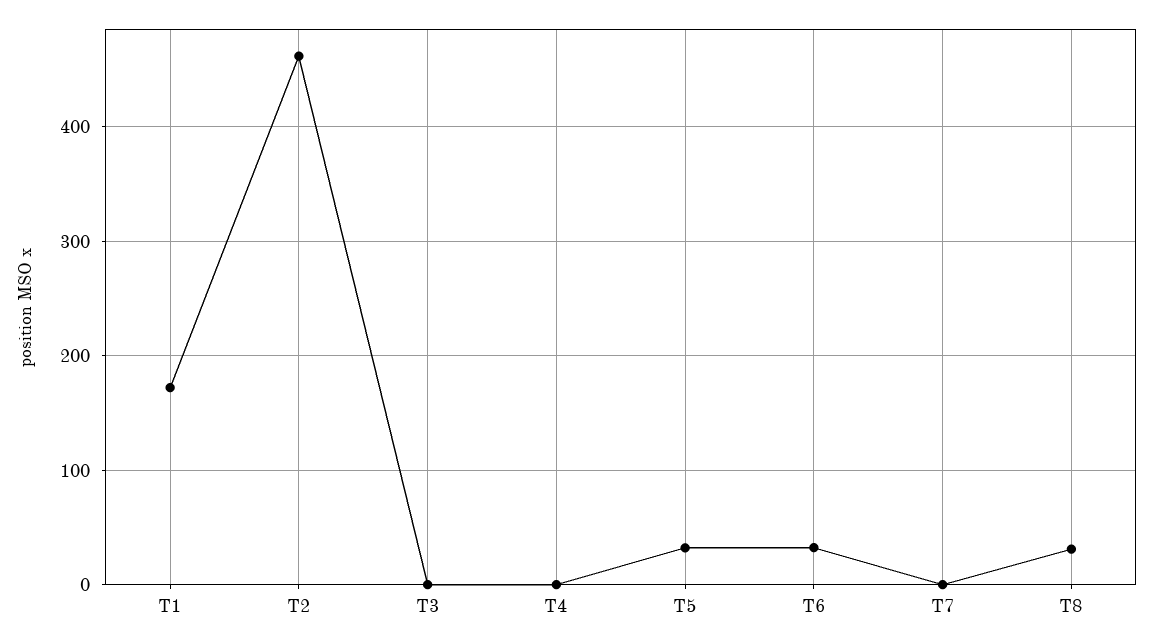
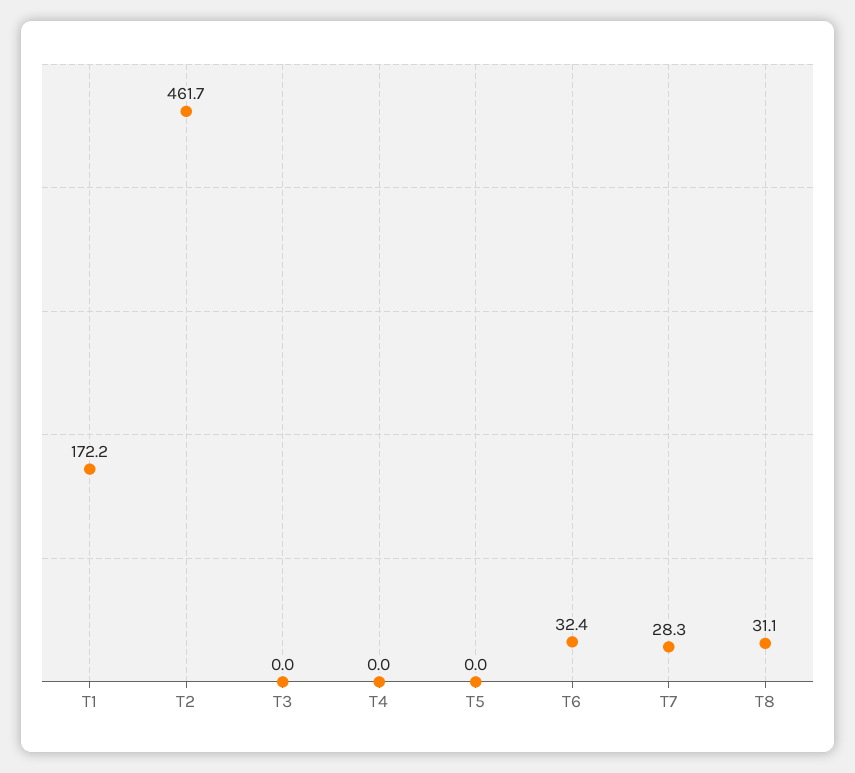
  {
    "T1": 172.2,
    "T2": 461.7,
    "T3": 0,
    "T4": 0,
-   "T5": 30,
+   "T5": 0,
    "T6": 32.4,
-   "T7": 0,
+   "T7": 28.3,
    "T8": 31.1
  }

